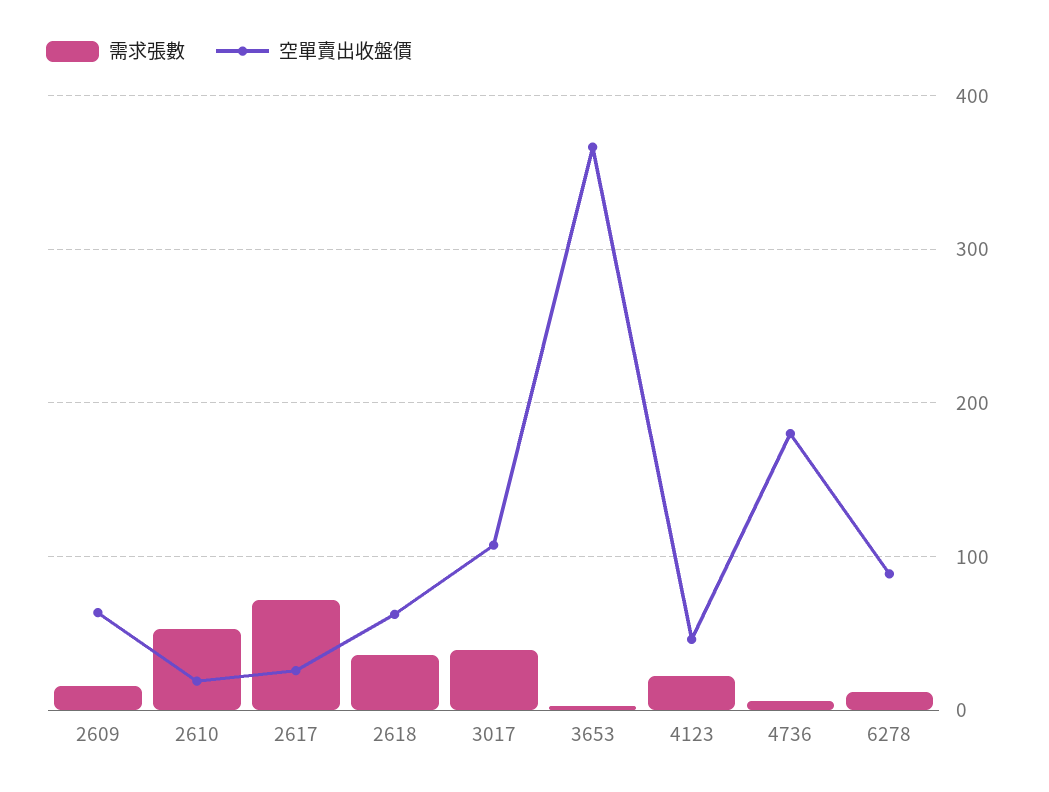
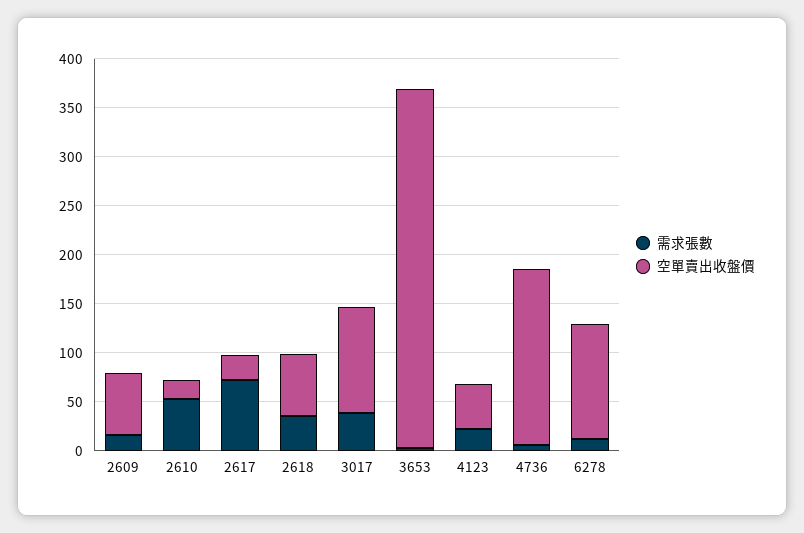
  {
    "需求張數": {
      "2609": 20,
      "2610": 50,
      "2617": 70,
      "2618": 40,
      "3017": 40,
      "3653": 0,
      "4123": 20,
      "4736": 10,
      "6278": 10
    },
    "空單賣出收盤價": {
      "2609": 60,
      "2610": 20,
      "2617": 30,
      "2618": 60,
      "3017": 110,
      "3653": 370,
      "4123": 50,
      "4736": 180,
-     "6278": 90
+     "6278": 120
    }
  }

